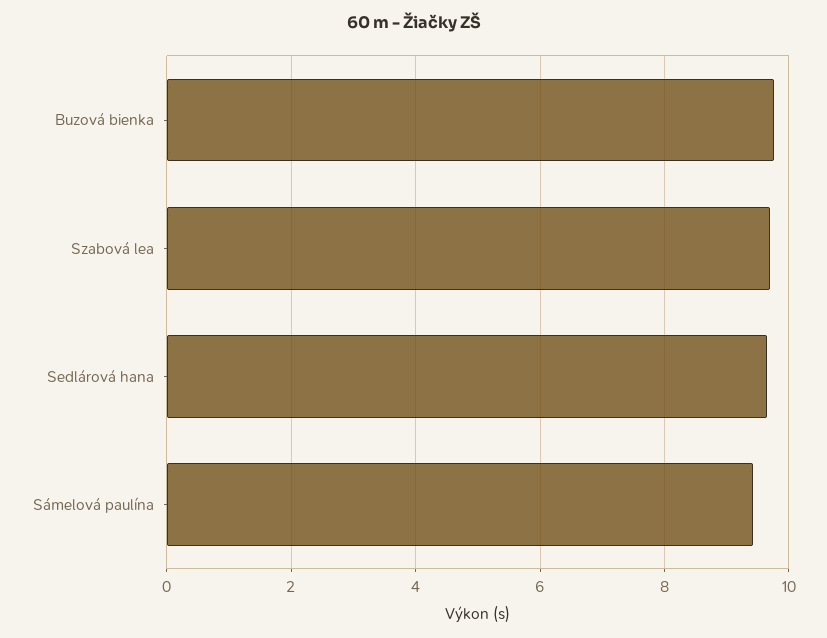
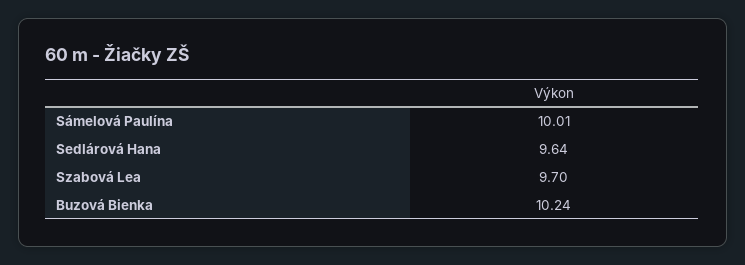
  {
-   "Buzová bienka": 9.8,
+   "Buzová bienka": 10.24,
    "Szabová lea": 9.7,
    "Sedlárová hana": 9.64,
-   "Sámelová paulína": 9.4
+   "Sámelová paulína": 10.01
  }

